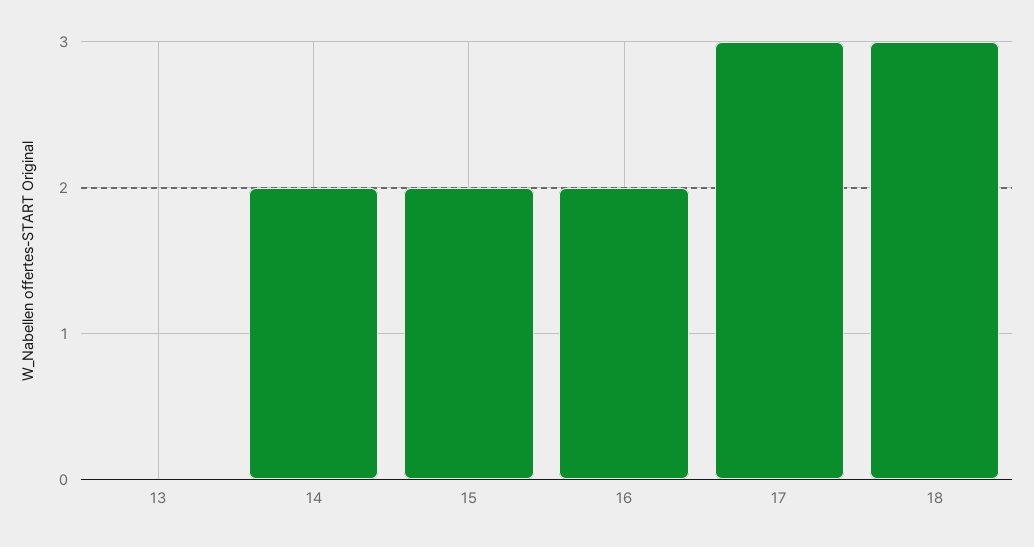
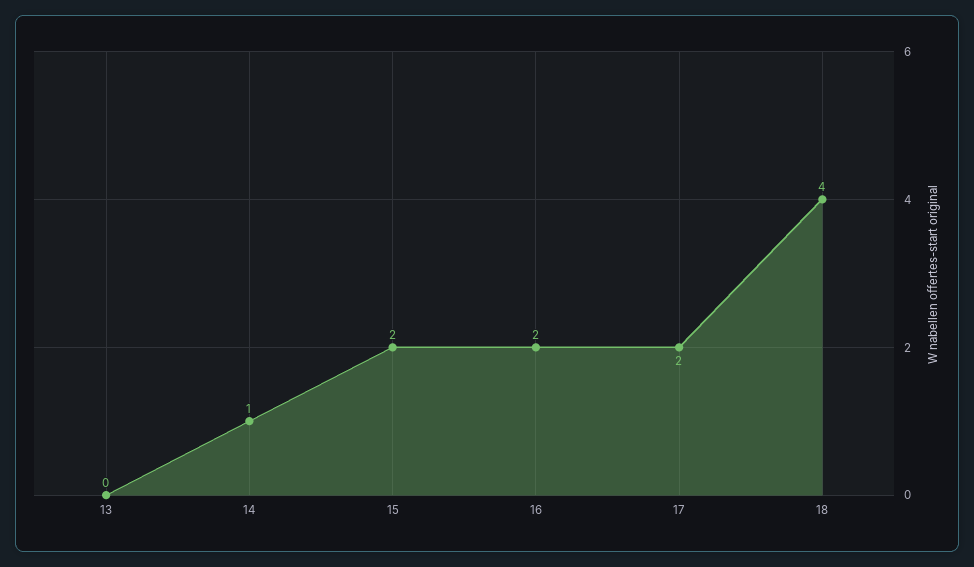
  {
    "13": 0,
-   "14": 2,
+   "14": 1,
    "15": 2,
    "16": 2,
-   "17": 3,
+   "17": 2,
-   "18": 3
+   "18": 4
  }

